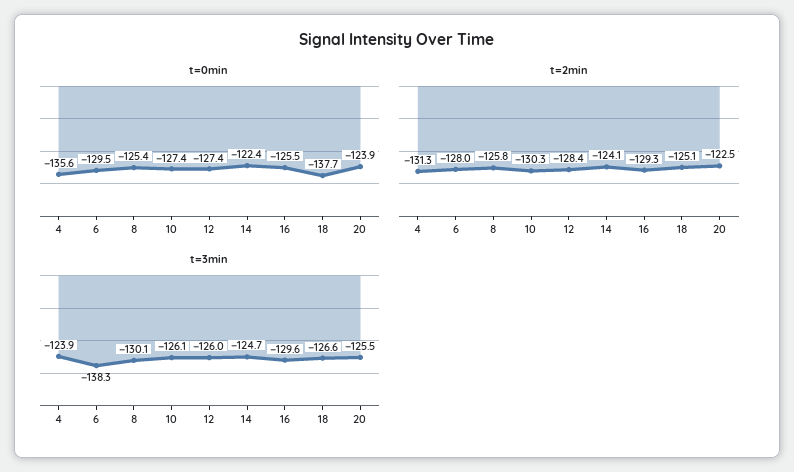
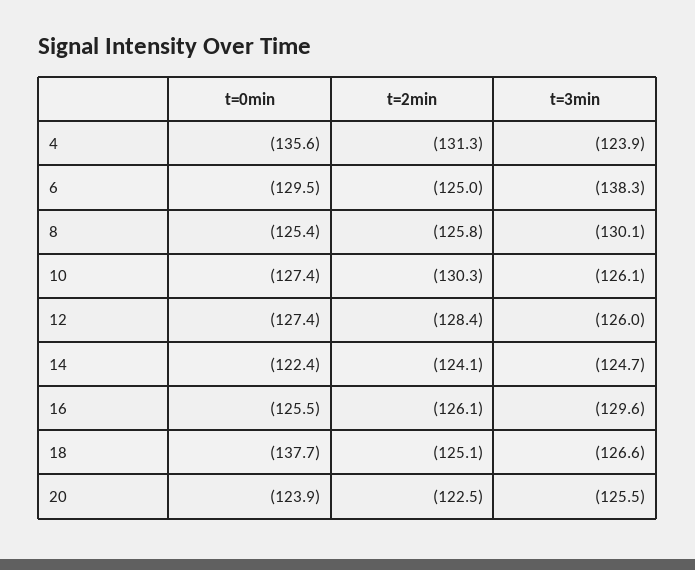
  {
    "t=0min": {
      "4": -135.6,
      "6": -129.5,
      "8": -125.4,
      "10": -127.4,
      "12": -127.4,
      "14": -122.4,
      "16": -125.5,
      "18": -137.7,
      "20": -123.9
    },
    "t=2min": {
      "4": -131.3,
-     "6": -128,
+     "6": -125,
      "8": -125.8,
      "10": -130.3,
      "12": -128.4,
      "14": -124.1,
-     "16": -129.3,
+     "16": -126.1,
      "18": -125.1,
      "20": -122.5
    },
    "t=3min": {
      "4": -123.9,
      "6": -138.3,
      "8": -130.1,
      "10": -126.1,
      "12": -126,
      "14": -124.7,
      "16": -129.6,
      "18": -126.6,
      "20": -125.5
    }
  }

